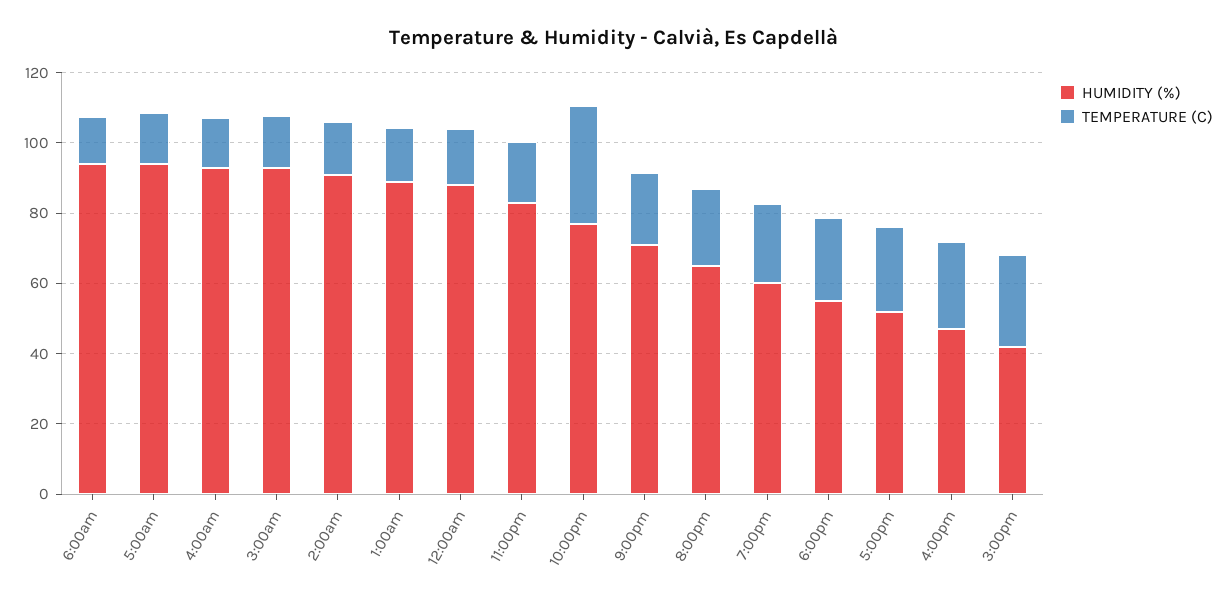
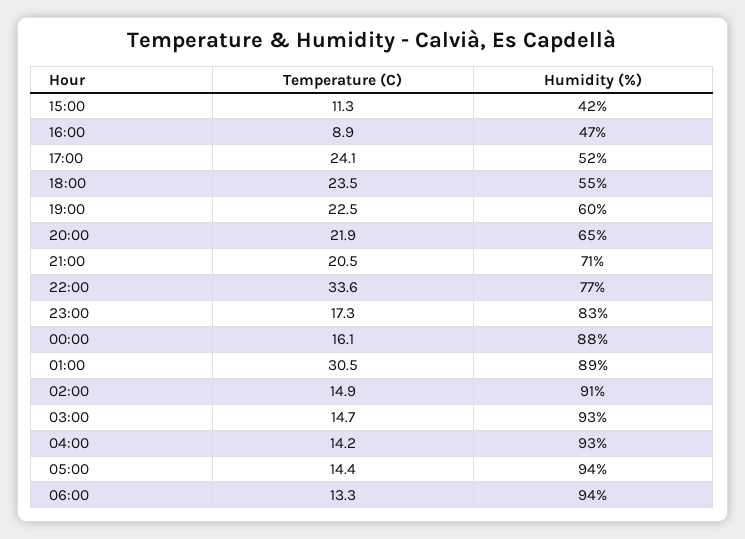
  {
    "HUMIDITY (%)": {
      "6:00am": 94,
      "5:00am": 94,
      "4:00am": 93,
      "3:00am": 93,
      "2:00am": 91,
      "1:00am": 89,
      "12:00am": 88,
      "11:00pm": 83,
      "10:00pm": 77,
      "9:00pm": 71,
      "8:00pm": 65,
      "7:00pm": 60,
      "6:00pm": 55,
      "5:00pm": 52,
      "4:00pm": 47,
      "3:00pm": 42
    },
    "TEMPERATURE (C)": {
      "6:00am": 13.3,
      "5:00am": 14.4,
      "4:00am": 14.2,
      "3:00am": 14.7,
      "2:00am": 14.9,
-     "1:00am": 15,
+     "1:00am": 30.5,
      "12:00am": 16.1,
      "11:00pm": 17.3,
      "10:00pm": 33.6,
      "9:00pm": 20.5,
      "8:00pm": 21.9,
      "7:00pm": 22.5,
      "6:00pm": 23.5,
      "5:00pm": 24.1,
-     "4:00pm": 25,
+     "4:00pm": 8.9,
-     "3:00pm": 25
+     "3:00pm": 11.3
    }
  }

